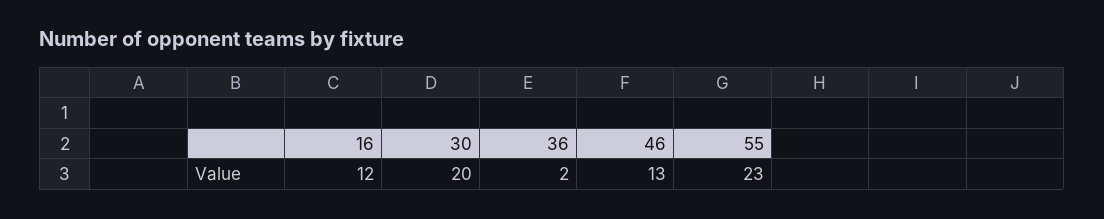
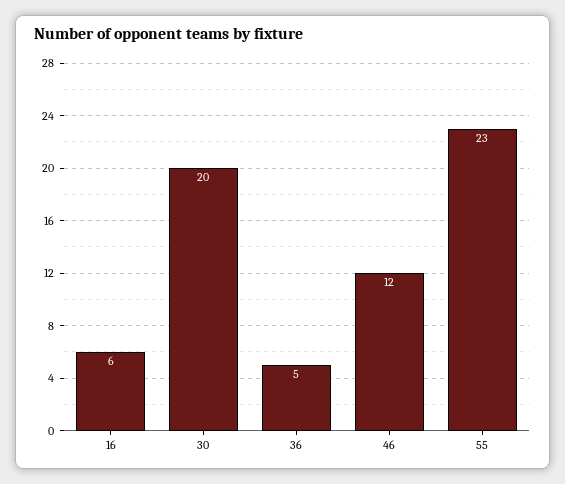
  {
-   "16": 12,
+   "16": 6,
    "30": 20,
-   "36": 2,
+   "36": 5,
-   "46": 13,
+   "46": 12,
    "55": 23
  }

